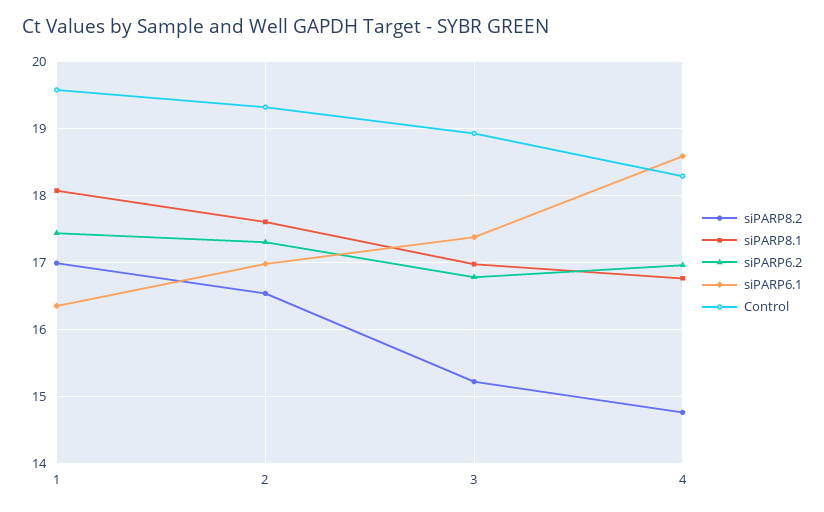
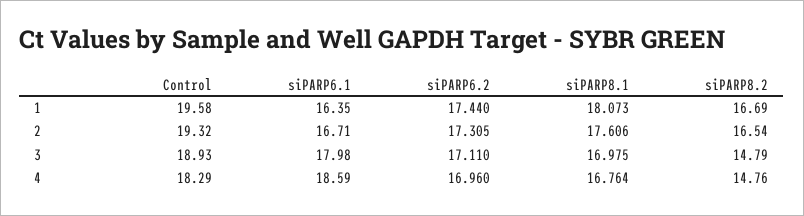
  {
    "siPARP8.2": {
-     "1": 17,
+     "1": 16.69,
      "2": 16.54,
-     "3": 15.2,
+     "3": 14.79,
      "4": 14.76
    },
    "siPARP8.1": {
      "1": 18.073,
      "2": 17.606,
      "3": 16.975,
      "4": 16.764
    },
    "siPARP6.2": {
      "1": 17.44,
      "2": 17.305,
-     "3": 16.8,
+     "3": 17.11,
      "4": 16.96
    },
    "siPARP6.1": {
      "1": 16.35,
-     "2": 17,
+     "2": 16.71,
-     "3": 17.4,
+     "3": 17.98,
      "4": 18.59
    },
    "Control": {
      "1": 19.58,
      "2": 19.32,
      "3": 18.93,
      "4": 18.29
    }
  }

